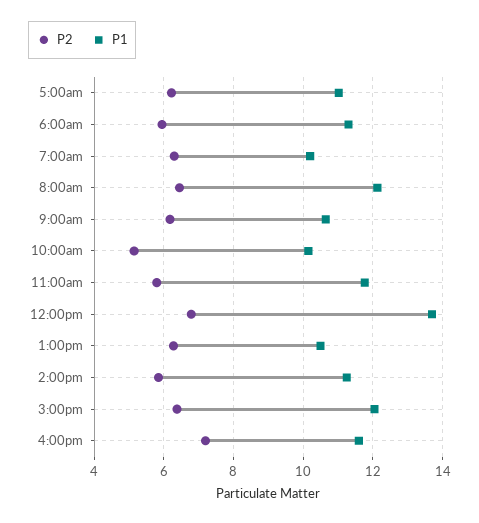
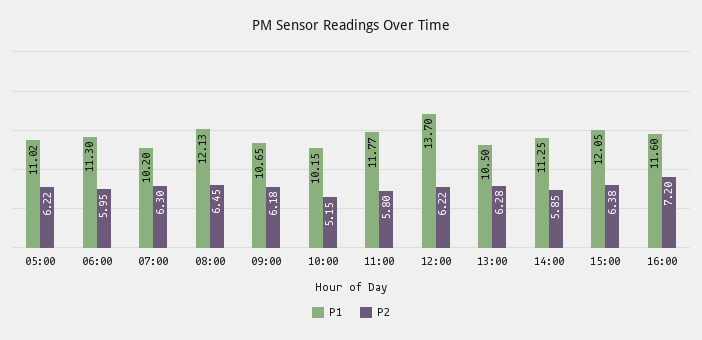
  {
    "P2": {
      "5:00am": 6.22,
      "6:00am": 5.95,
      "7:00am": 6.3,
      "8:00am": 6.45,
      "9:00am": 6.18,
      "10:00am": 5.15,
      "11:00am": 5.8,
-     "12:00pm": 6.8,
+     "12:00pm": 6.22,
      "1:00pm": 6.28,
      "2:00pm": 5.85,
      "3:00pm": 6.38,
      "4:00pm": 7.2
    },
    "P1": {
      "5:00am": 11.02,
      "6:00am": 11.3,
      "7:00am": 10.2,
      "8:00am": 12.13,
      "9:00am": 10.65,
      "10:00am": 10.15,
      "11:00am": 11.77,
      "12:00pm": 13.7,
      "1:00pm": 10.5,
      "2:00pm": 11.25,
      "3:00pm": 12.05,
      "4:00pm": 11.6
    }
  }

